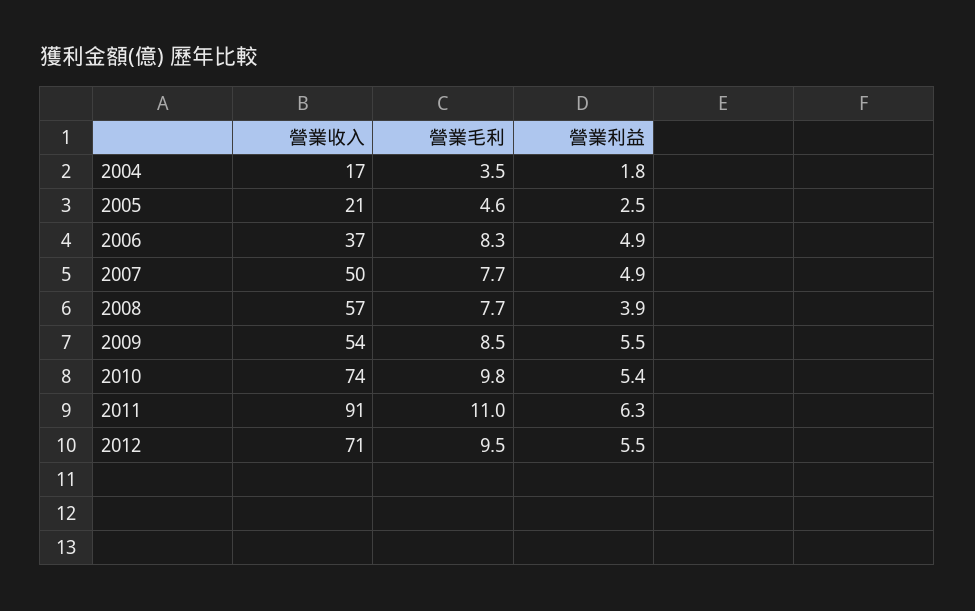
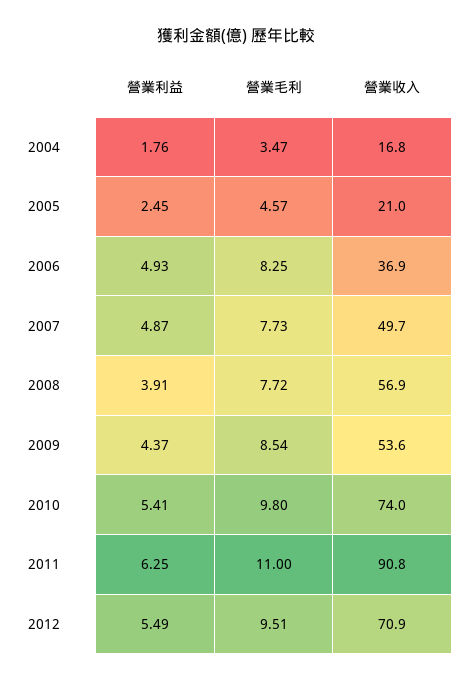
  {
    "營業收入": {
      "2004": 16.8,
      "2005": 21,
      "2006": 36.9,
      "2007": 49.7,
      "2008": 56.9,
      "2009": 53.6,
      "2010": 74,
      "2011": 90.8,
      "2012": 70.9
    },
    "營業毛利": {
      "2004": 3.47,
      "2005": 4.57,
      "2006": 8.25,
      "2007": 7.73,
      "2008": 7.72,
      "2009": 8.54,
      "2010": 9.8,
      "2011": 11,
      "2012": 9.51
    },
    "營業利益": {
      "2004": 1.76,
      "2005": 2.45,
      "2006": 4.93,
      "2007": 4.87,
      "2008": 3.91,
-     "2009": 5.5,
+     "2009": 4.37,
      "2010": 5.41,
      "2011": 6.25,
      "2012": 5.49
    }
  }

